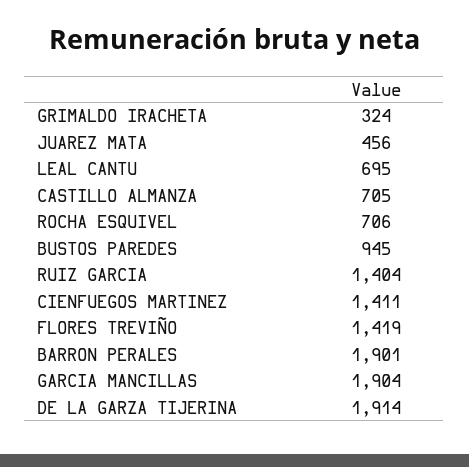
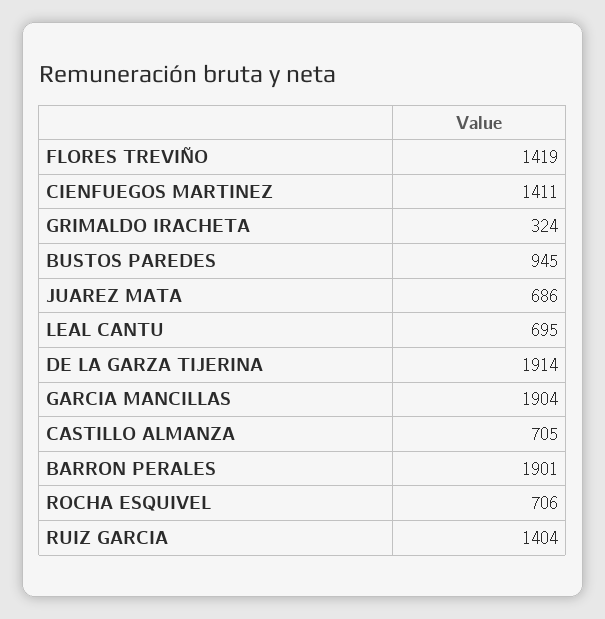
  {
    "GRIMALDO IRACHETA": 324,
-   "JUAREZ MATA": 456,
+   "JUAREZ MATA": 686,
    "LEAL CANTU": 695,
    "CASTILLO ALMANZA": 705,
    "ROCHA ESQUIVEL": 706,
    "BUSTOS PAREDES": 945,
    "RUIZ GARCIA": 1404,
    "CIENFUEGOS MARTINEZ": 1411,
    "FLORES TREVIÑO": 1419,
    "BARRON PERALES": 1901,
    "GARCIA MANCILLAS": 1904,
    "DE LA GARZA TIJERINA": 1914
  }

